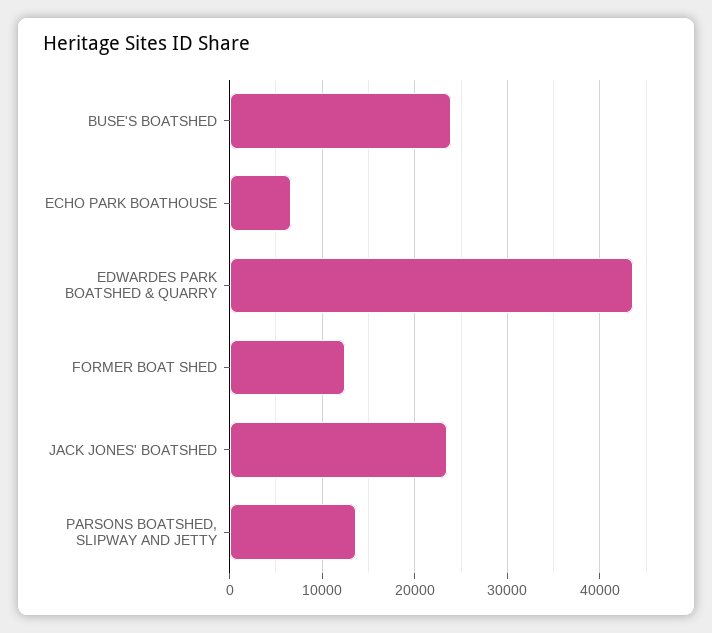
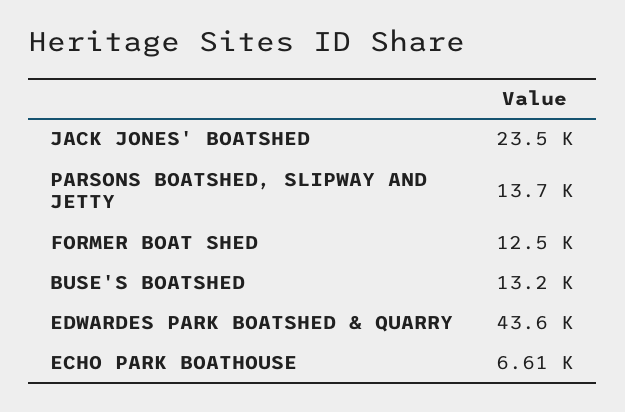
  {
-   "BUSE'S BOATSHED": 24000,
+   "BUSE'S BOATSHED": 13200,
    "ECHO PARK BOATHOUSE": 6610,
    "EDWARDES PARK BOATSHED & QUARRY": 43600,
    "FORMER BOAT SHED": 12500,
    "JACK JONES' BOATSHED": 23500,
    "PARSONS BOATSHED, SLIPWAY AND JETTY": 13700
  }

